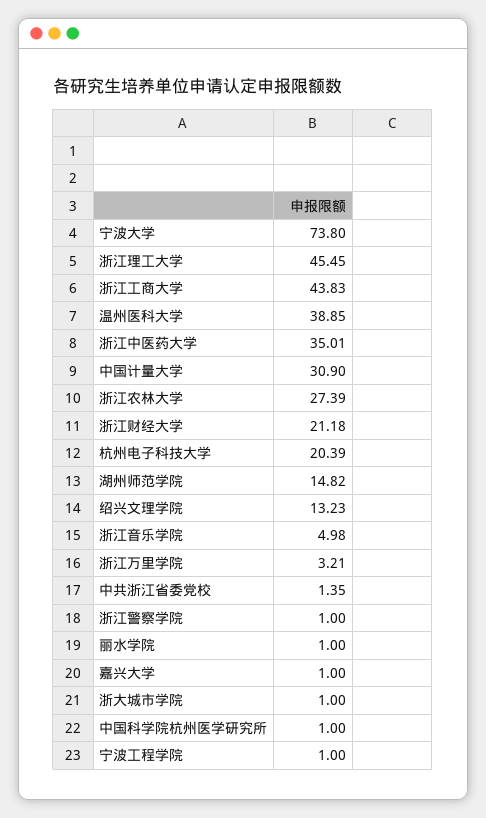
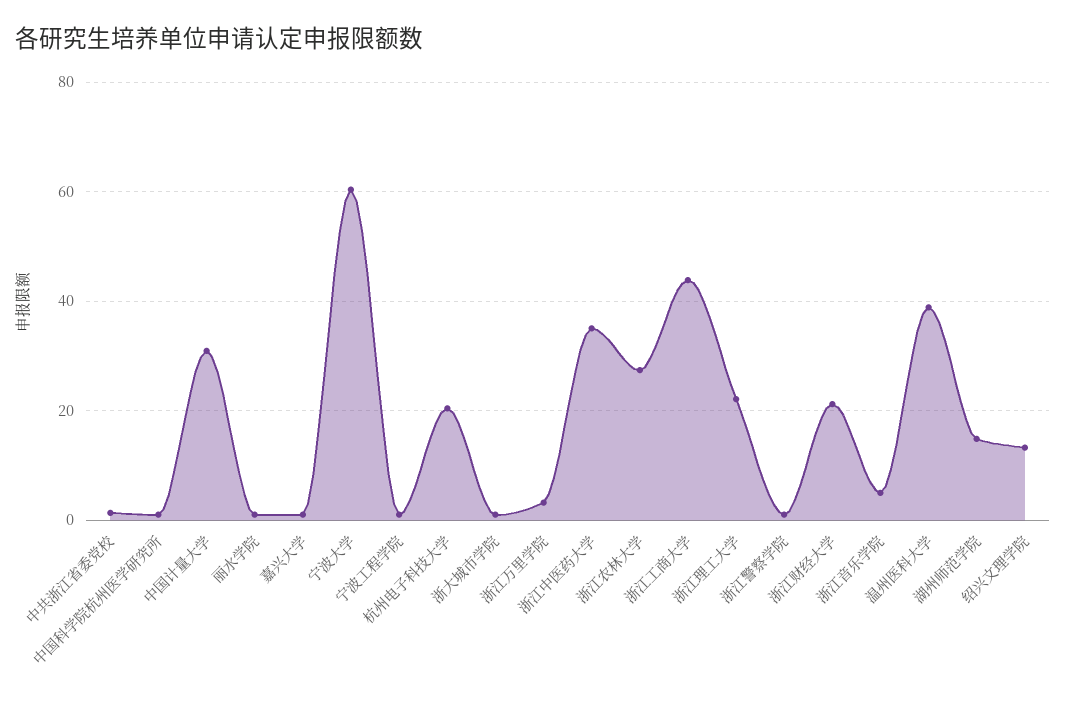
  {
-   "宁波大学": 73.8,
+   "宁波大学": 60,
-   "浙江理工大学": 45.45,
+   "浙江理工大学": 22,
    "浙江工商大学": 43.83,
    "温州医科大学": 38.85,
    "浙江中医药大学": 35.01,
    "中国计量大学": 30.9,
    "浙江农林大学": 27.39,
    "浙江财经大学": 21.18,
    "杭州电子科技大学": 20.39,
    "湖州师范学院": 14.82,
    "绍兴文理学院": 13.23,
    "浙江音乐学院": 4.98,
    "浙江万里学院": 3.21,
    "中共浙江省委党校": 1.35,
    "浙江警察学院": 1,
    "丽水学院": 1,
    "嘉兴大学": 1,
    "浙大城市学院": 1,
    "中国科学院杭州医学研究所": 1,
    "宁波工程学院": 1
  }

